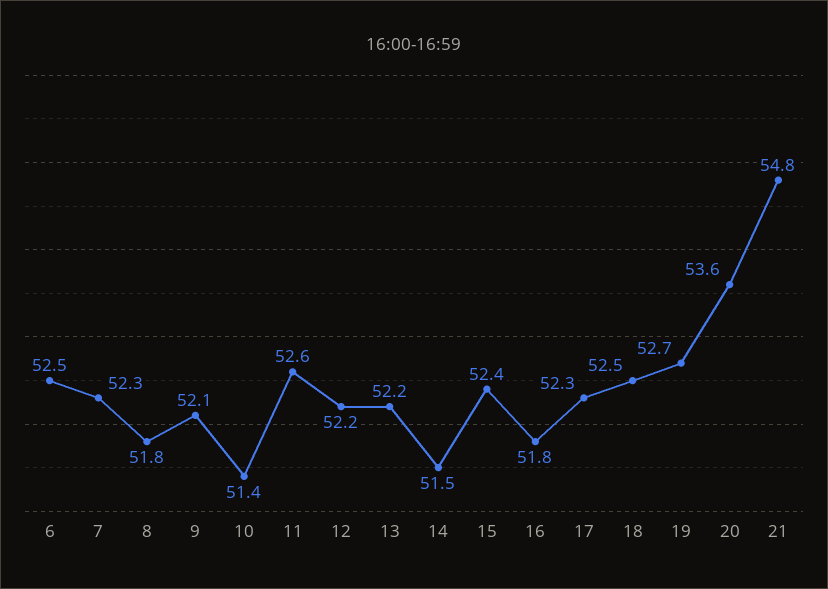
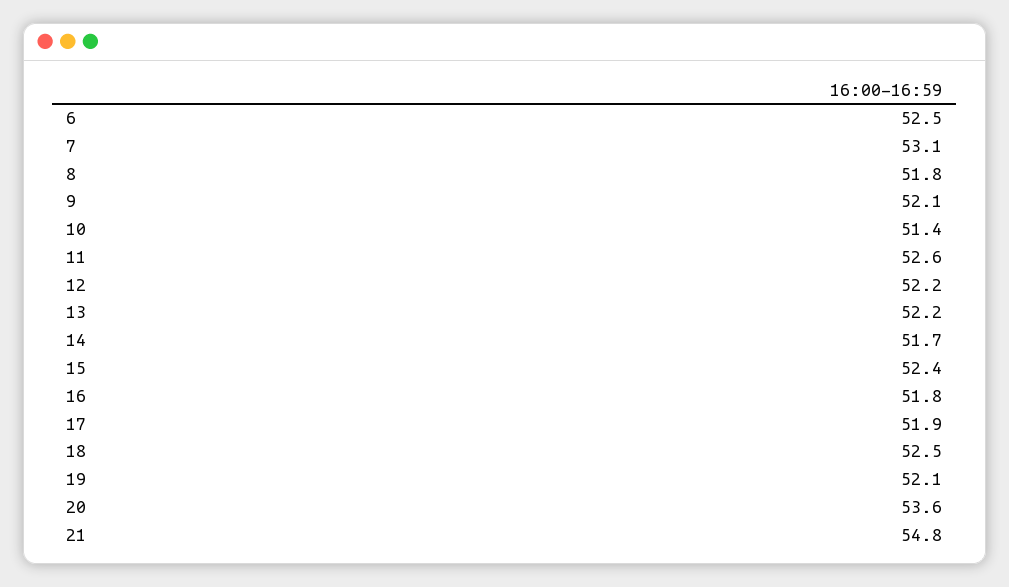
  {
    "6": 52.5,
-   "7": 52.3,
+   "7": 53.1,
    "8": 51.8,
    "9": 52.1,
    "10": 51.4,
    "11": 52.6,
    "12": 52.2,
    "13": 52.2,
-   "14": 51.5,
+   "14": 51.7,
    "15": 52.4,
    "16": 51.8,
-   "17": 52.3,
+   "17": 51.9,
    "18": 52.5,
-   "19": 52.7,
+   "19": 52.1,
    "20": 53.6,
    "21": 54.8
  }

